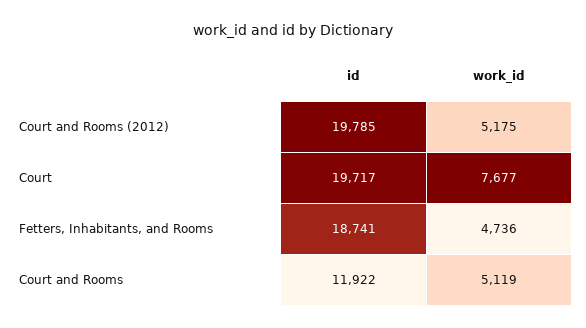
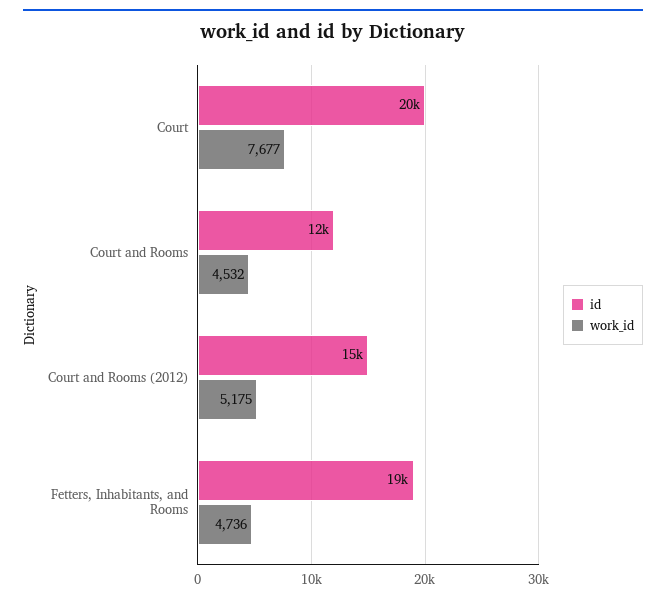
  {
    "id": {
-     "Court and Rooms (2012)": 19785,
+     "Court and Rooms (2012)": 15000,
      "Court": 19717,
      "Fetters, Inhabitants, and Rooms": 18741,
      "Court and Rooms": 11922
    },
    "work_id": {
      "Court and Rooms (2012)": 5175,
      "Court": 7677,
      "Fetters, Inhabitants, and Rooms": 4736,
-     "Court and Rooms": 5119
+     "Court and Rooms": 4532
    }
  }

